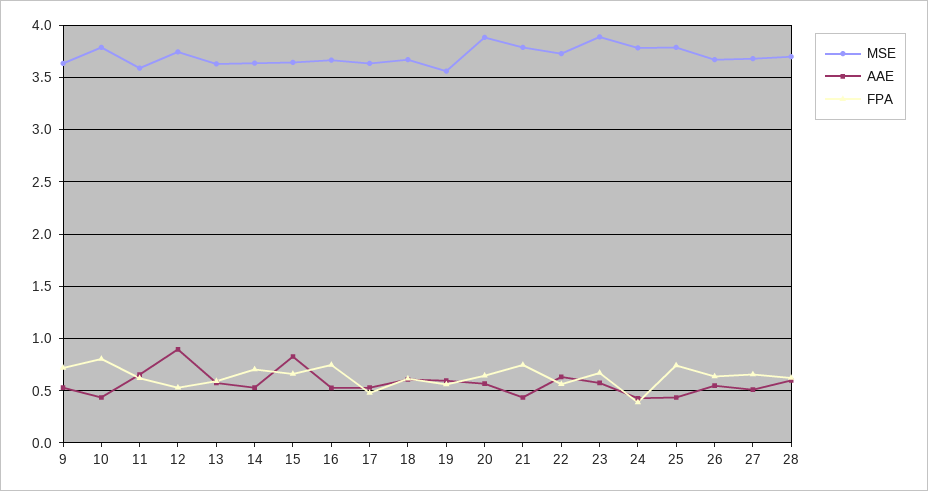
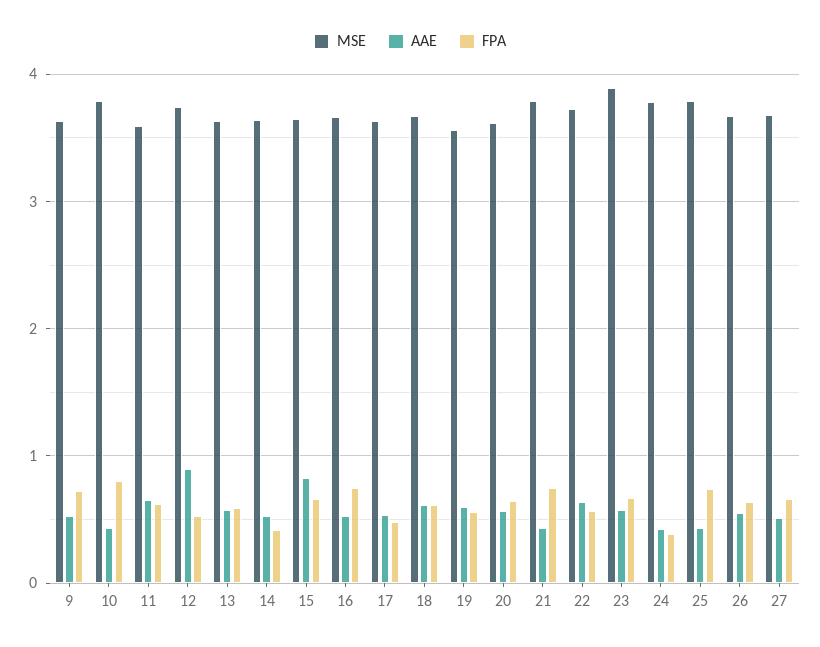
  {
    "MSE": {
      "9": 3.6,
      "10": 3.8,
      "11": 3.6,
      "12": 3.7,
      "13": 3.6,
      "14": 3.6,
      "15": 3.6,
      "16": 3.7,
      "17": 3.6,
      "18": 3.7,
      "19": 3.6,
-     "20": 3.9,
+     "20": 3.6,
      "21": 3.8,
      "22": 3.7,
      "23": 3.9,
      "24": 3.8,
      "25": 3.8,
      "26": 3.7,
-     "27": 3.7,
+     "27": 3.7
-     "28": 3.7
    },
    "AAE": {
      "9": 0.5,
      "10": 0.4,
      "11": 0.7,
      "12": 0.9,
      "13": 0.6,
      "14": 0.5,
      "15": 0.8,
      "16": 0.5,
      "17": 0.5,
      "18": 0.6,
      "19": 0.6,
      "20": 0.6,
      "21": 0.4,
      "22": 0.6,
      "23": 0.6,
      "24": 0.4,
      "25": 0.4,
      "26": 0.6,
-     "27": 0.5,
+     "27": 0.5
-     "28": 0.6
    },
    "FPA": {
      "9": 0.7,
      "10": 0.8,
      "11": 0.6,
      "12": 0.5,
      "13": 0.6,
-     "14": 0.7,
+     "14": 0.4,
      "15": 0.7,
      "16": 0.7,
      "17": 0.5,
      "18": 0.6,
      "19": 0.6,
      "20": 0.6,
      "21": 0.7,
      "22": 0.6,
      "23": 0.7,
      "24": 0.4,
      "25": 0.7,
      "26": 0.6,
-     "27": 0.7,
+     "27": 0.7
-     "28": 0.6
    }
  }

